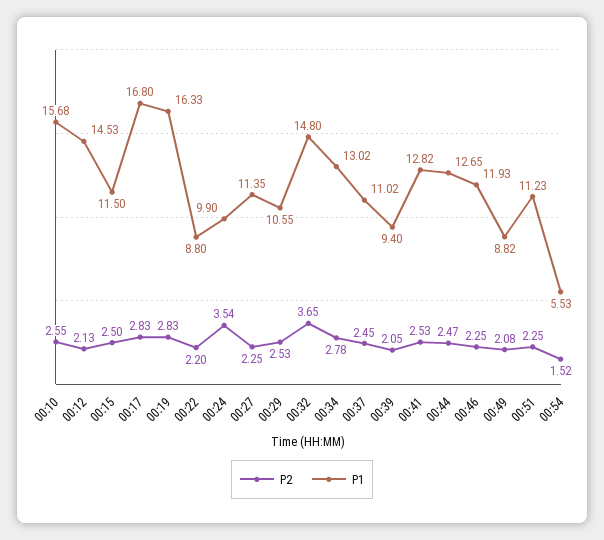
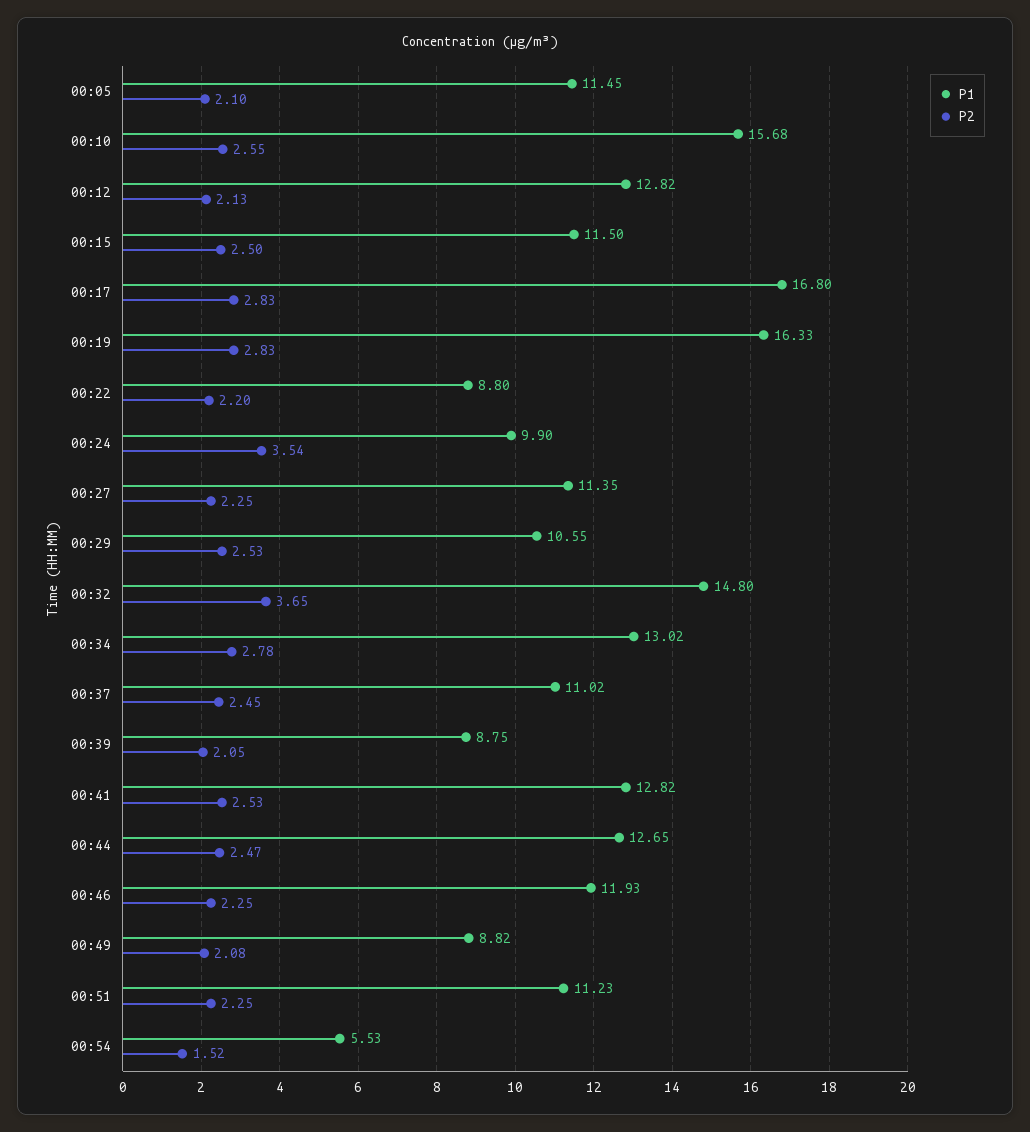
  {
    "P2": {
      "00:10": 2.55,
      "00:12": 2.13,
      "00:15": 2.5,
      "00:17": 2.83,
      "00:19": 2.83,
      "00:22": 2.2,
      "00:24": 3.54,
      "00:27": 2.25,
      "00:29": 2.53,
      "00:32": 3.65,
      "00:34": 2.78,
      "00:37": 2.45,
      "00:39": 2.05,
      "00:41": 2.53,
      "00:44": 2.47,
      "00:46": 2.25,
      "00:49": 2.08,
      "00:51": 2.25,
-     "00:54": 1.52
+     "00:54": 1.52,
+     "00:05": 2.1
    },
    "P1": {
      "00:10": 15.68,
-     "00:12": 14.53,
+     "00:12": 12.82,
      "00:15": 11.5,
      "00:17": 16.8,
      "00:19": 16.33,
      "00:22": 8.8,
      "00:24": 9.9,
      "00:27": 11.35,
      "00:29": 10.55,
      "00:32": 14.8,
      "00:34": 13.02,
      "00:37": 11.02,
-     "00:39": 9.4,
+     "00:39": 8.75,
      "00:41": 12.82,
      "00:44": 12.65,
      "00:46": 11.93,
      "00:49": 8.82,
      "00:51": 11.23,
-     "00:54": 5.53
+     "00:54": 5.53,
+     "00:05": 11.45
    }
  }

